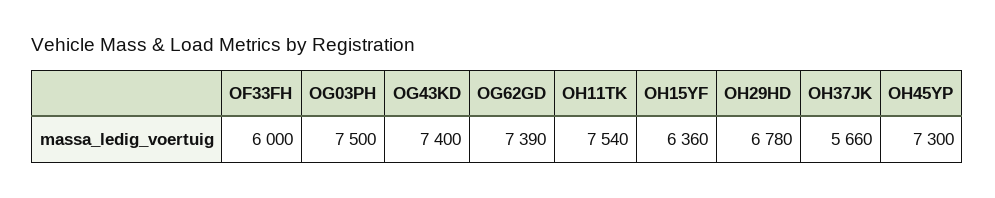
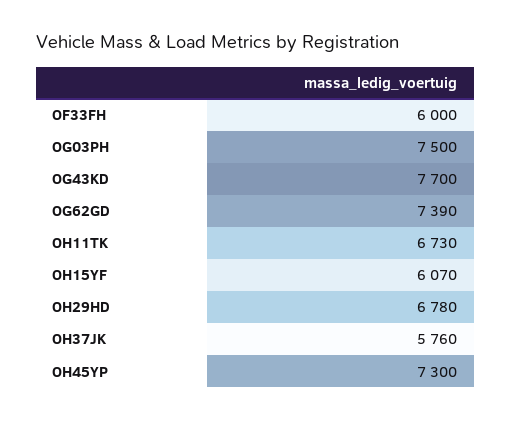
  {
    "OF33FH": 6000,
    "OG03PH": 7500,
-   "OG43KD": 7400,
+   "OG43KD": 7700,
    "OG62GD": 7390,
-   "OH11TK": 7540,
+   "OH11TK": 6730,
-   "OH15YF": 6360,
+   "OH15YF": 6070,
    "OH29HD": 6780,
-   "OH37JK": 5660,
+   "OH37JK": 5760,
    "OH45YP": 7300
  }

